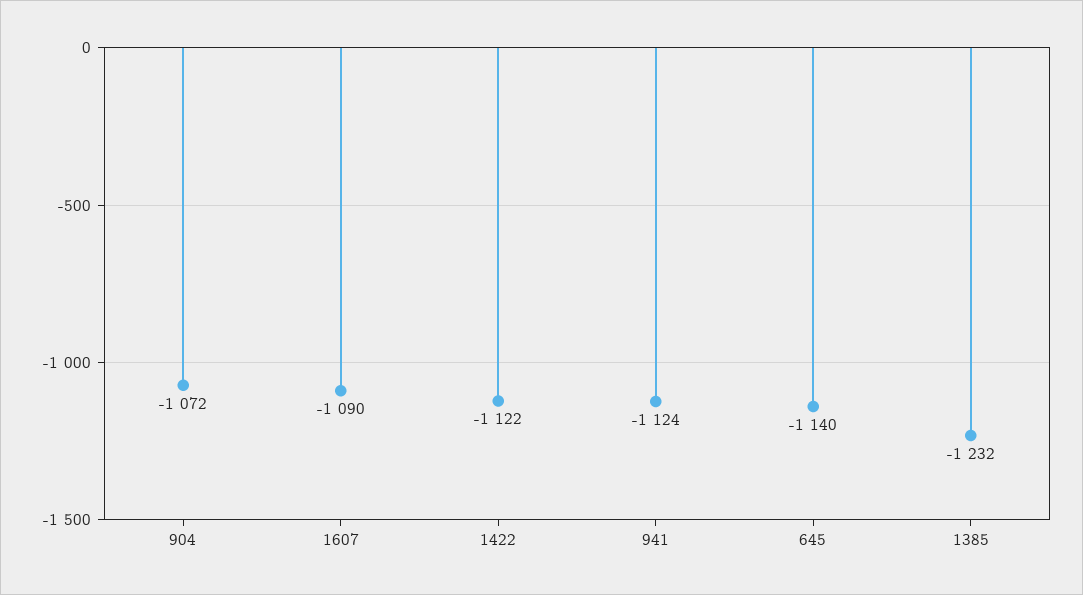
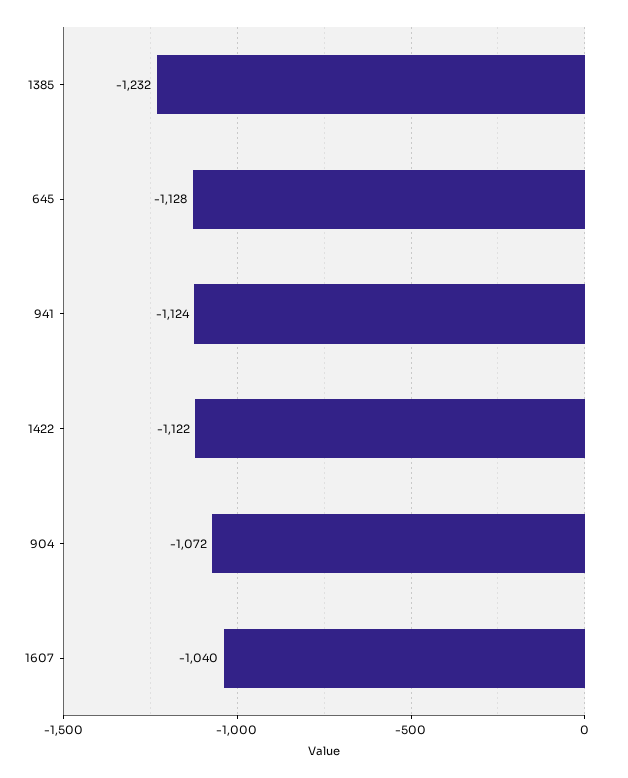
  {
    "904": -1072,
-   "1607": -1090,
+   "1607": -1040,
    "1422": -1122,
    "941": -1124,
-   "645": -1140,
+   "645": -1128,
    "1385": -1232
  }

